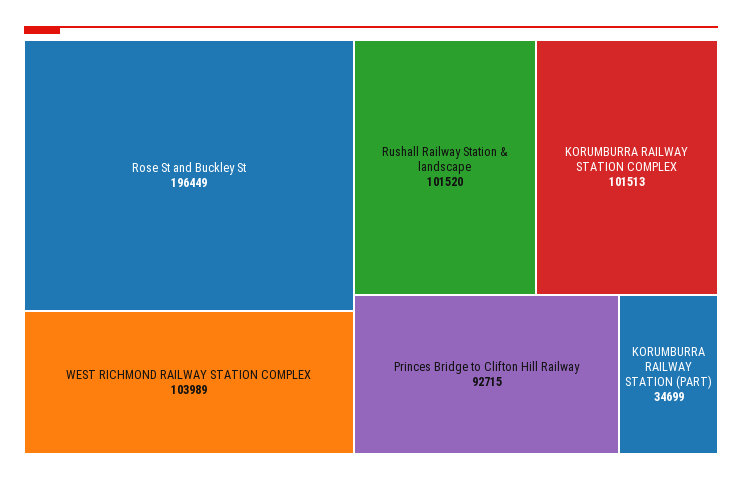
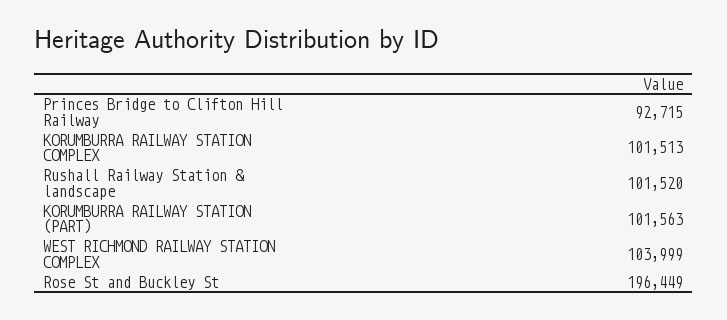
  {
    "Rose St and Buckley St": 196449,
-   "WEST RICHMOND RAILWAY STATION COMPLEX": 103989,
+   "WEST RICHMOND RAILWAY STATION COMPLEX": 103999,
    "Rushall Railway Station & landscape": 101520,
    "KORUMBURRA RAILWAY STATION COMPLEX": 101513,
    "Princes Bridge to Clifton Hill Railway": 92715,
-   "KORUMBURRA RAILWAY STATION (PART)": 34699
+   "KORUMBURRA RAILWAY STATION (PART)": 101563
  }

